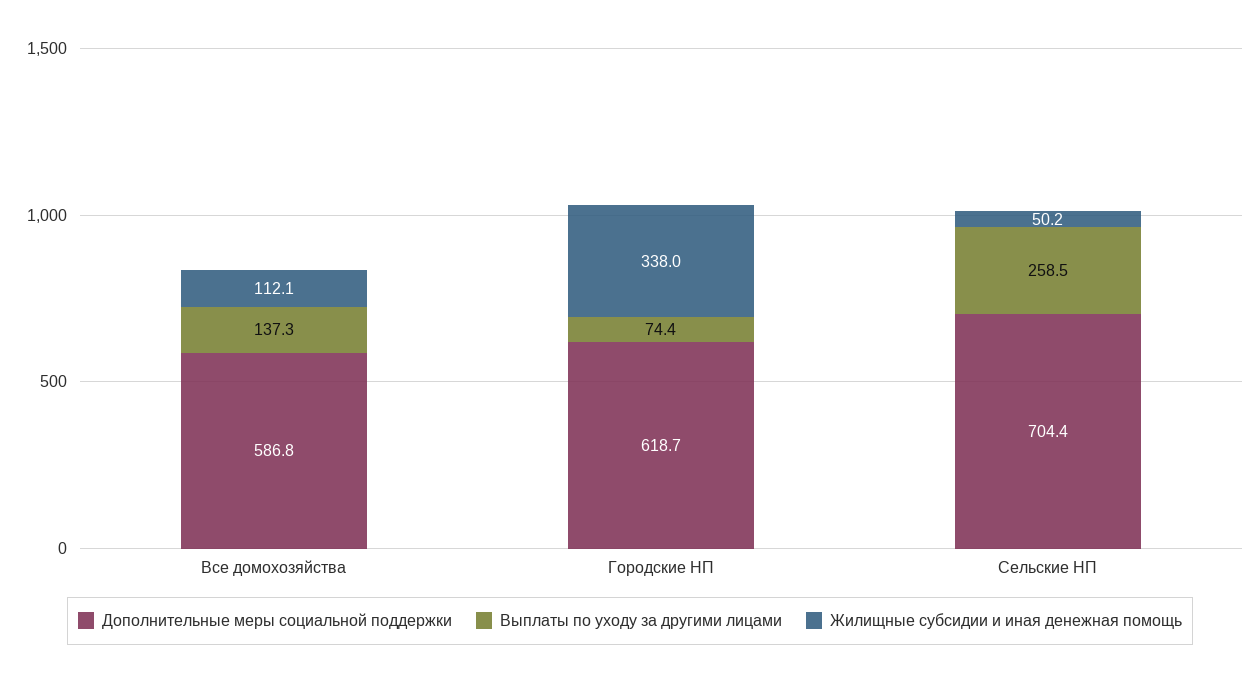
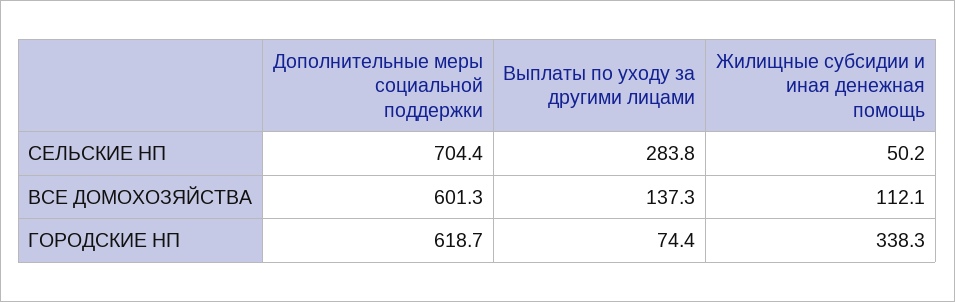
  {
    "Дополнительные меры социальной поддержки": {
-     "Все домохозяйства": 586.8,
+     "Все домохозяйства": 601.3,
      "Городские НП": 618.7,
      "Сельские НП": 704.4
    },
    "Выплаты по уходу за другими лицами": {
      "Все домохозяйства": 137.3,
      "Городские НП": 74.4,
-     "Сельские НП": 258.5
+     "Сельские НП": 283.8
    },
    "Жилищные субсидии и иная денежная помощь": {
      "Все домохозяйства": 112.1,
-     "Городские НП": 338,
+     "Городские НП": 338.3,
      "Сельские НП": 50.2
    }
  }

